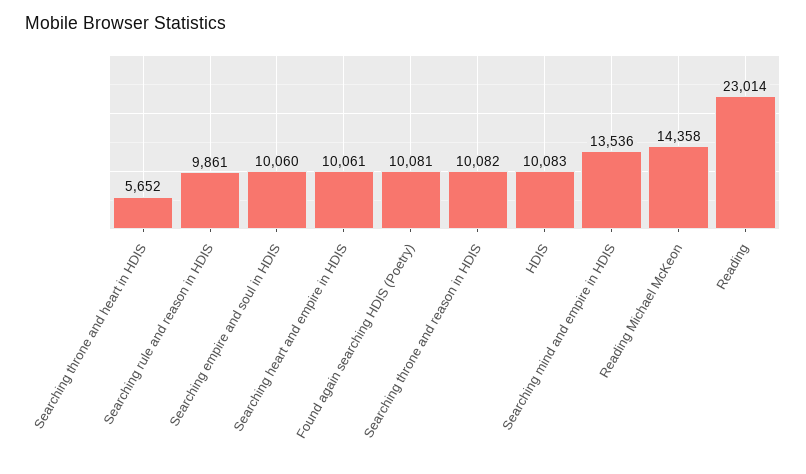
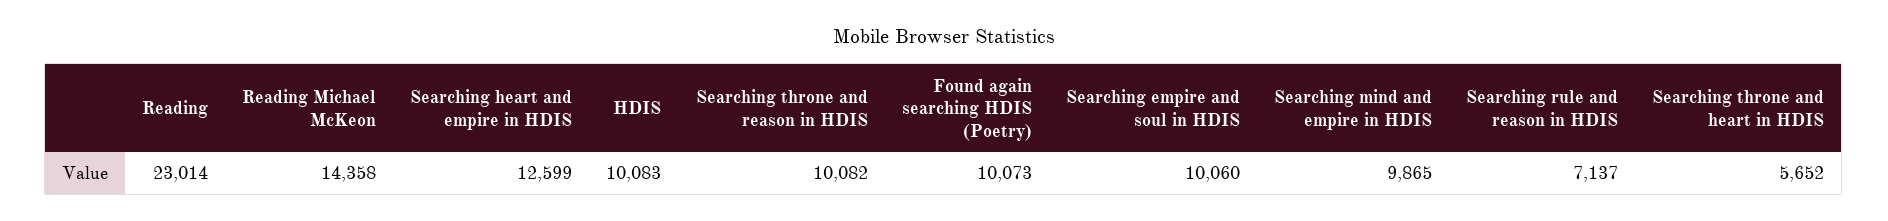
  {
    "Searching throne and heart in HDIS": 5652,
-   "Searching rule and reason in HDIS": 9861,
+   "Searching rule and reason in HDIS": 7137,
    "Searching empire and soul in HDIS": 10060,
-   "Searching heart and empire in HDIS": 10061,
+   "Searching heart and empire in HDIS": 12599,
-   "Found again searching HDIS (Poetry)": 10081,
+   "Found again searching HDIS (Poetry)": 10073,
    "Searching throne and reason in HDIS": 10082,
    "HDIS": 10083,
-   "Searching mind and empire in HDIS": 13536,
+   "Searching mind and empire in HDIS": 9865,
    "Reading Michael McKeon": 14358,
    "Reading": 23014
  }

